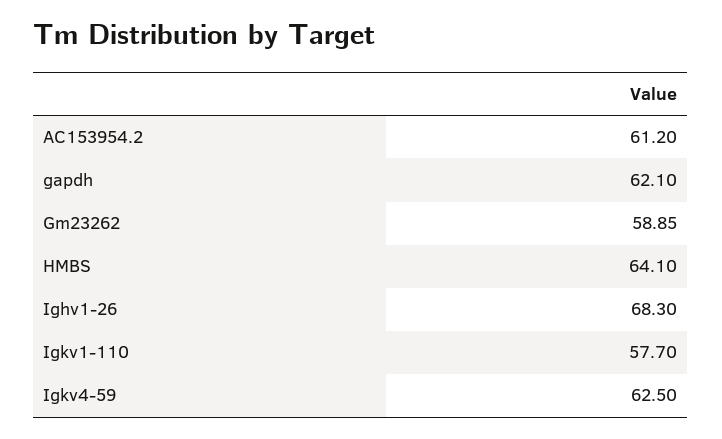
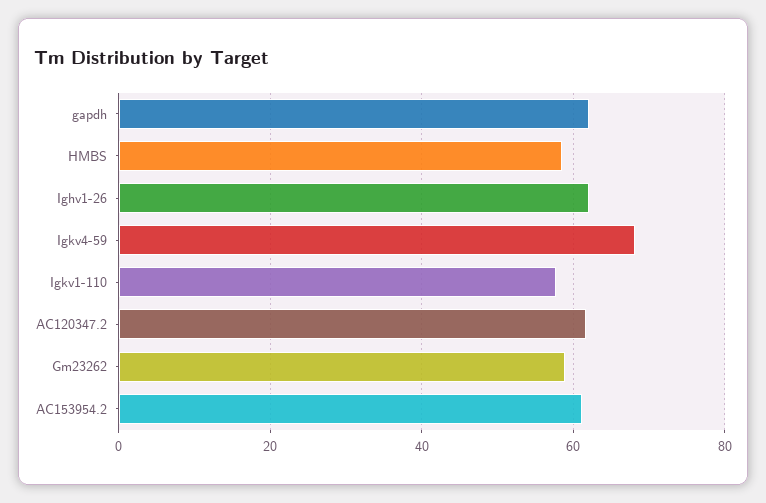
  {
    "AC153954.2": 61.2,
    "gapdh": 62.1,
    "Gm23262": 58.85,
-   "HMBS": 64.1,
+   "HMBS": 58,
-   "Ighv1-26": 68.3,
+   "Ighv1-26": 62,
    "Igkv1-110": 57.7,
-   "Igkv4-59": 62.5
+   "Igkv4-59": 68,
+   "AC120347.2": 62
  }

